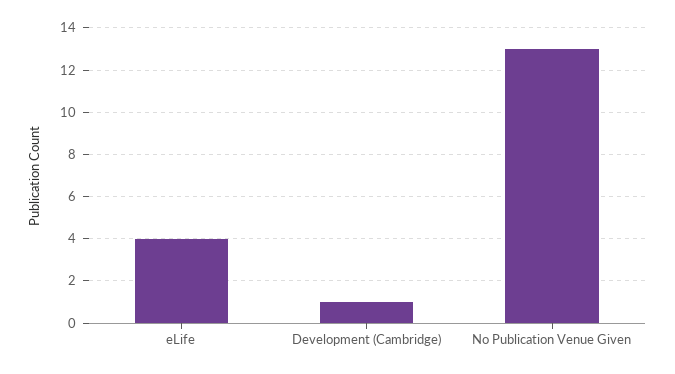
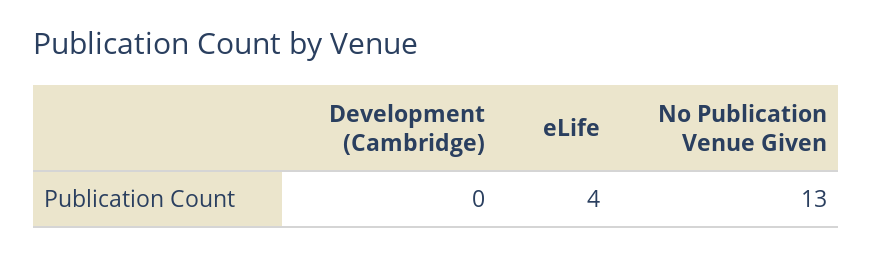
  {
    "eLife": 4,
-   "Development (Cambridge)": 1,
+   "Development (Cambridge)": 0,
    "No Publication Venue Given": 13
  }

